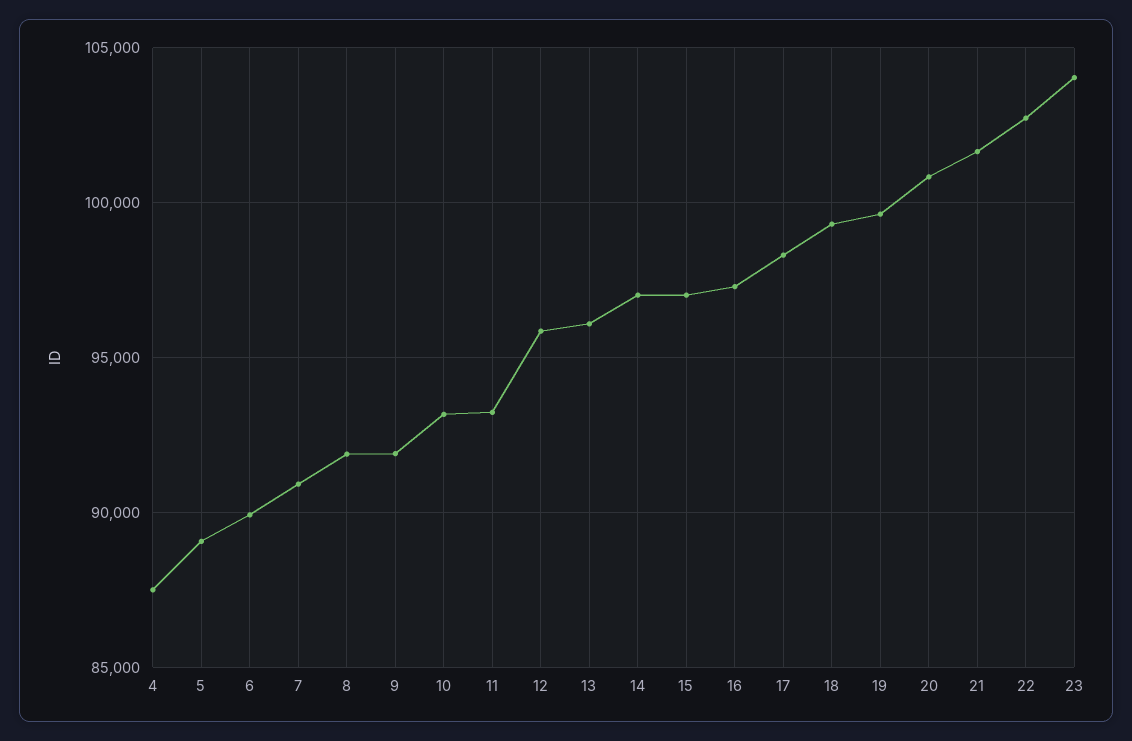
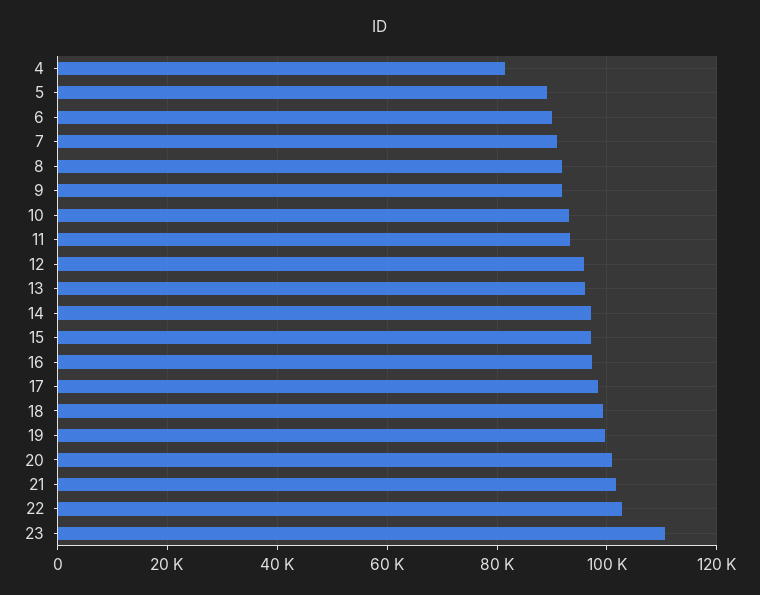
  {
-   "4": 87500,
+   "4": 82000,
    "5": 89000,
    "6": 90000,
    "7": 91000,
    "8": 92000,
    "9": 92000,
    "10": 93000,
    "11": 93000,
    "12": 96000,
    "13": 96000,
    "14": 97000,
    "15": 97000,
    "16": 97500,
    "17": 98500,
    "18": 99500,
    "19": 99500,
    "20": 101000,
    "21": 101500,
    "22": 102500,
-   "23": 104000
+   "23": 110000
  }

